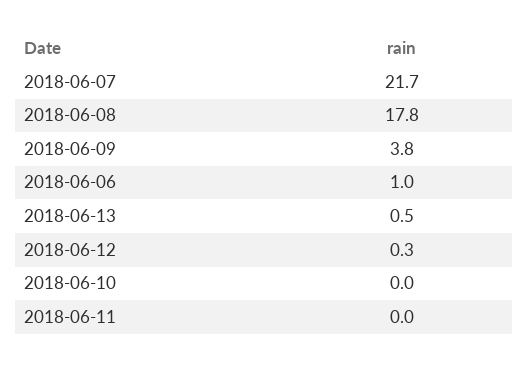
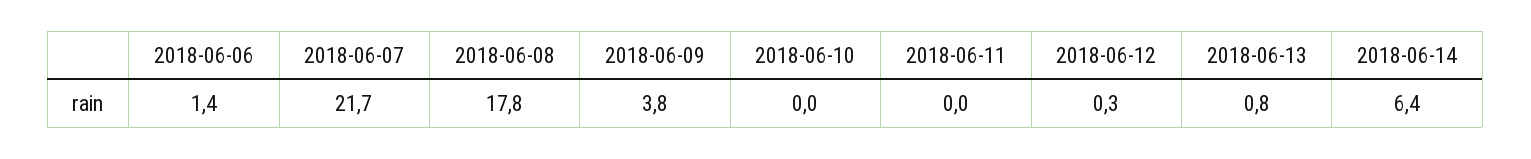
  {
    "2018-06-07": 21.7,
    "2018-06-08": 17.8,
    "2018-06-09": 3.8,
-   "2018-06-06": 1,
+   "2018-06-06": 1.4,
-   "2018-06-13": 0.5,
+   "2018-06-13": 0.8,
    "2018-06-12": 0.3,
    "2018-06-10": 0,
-   "2018-06-11": 0
+   "2018-06-11": 0,
+   "2018-06-14": 6.4
  }

